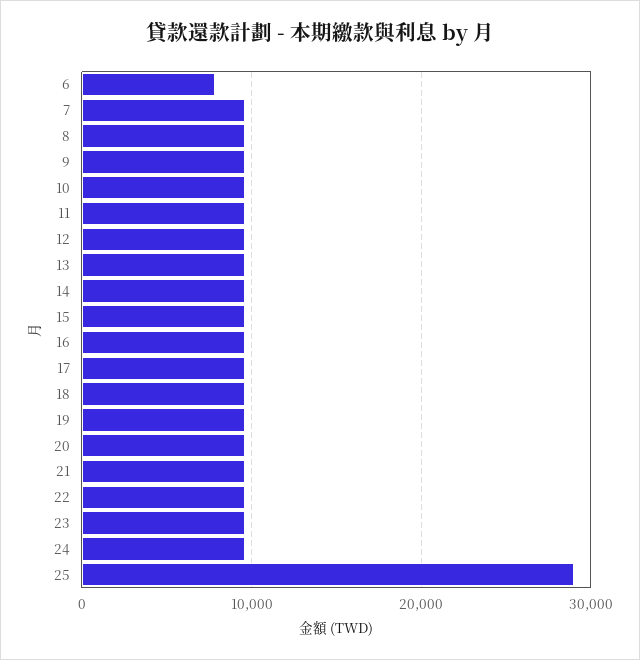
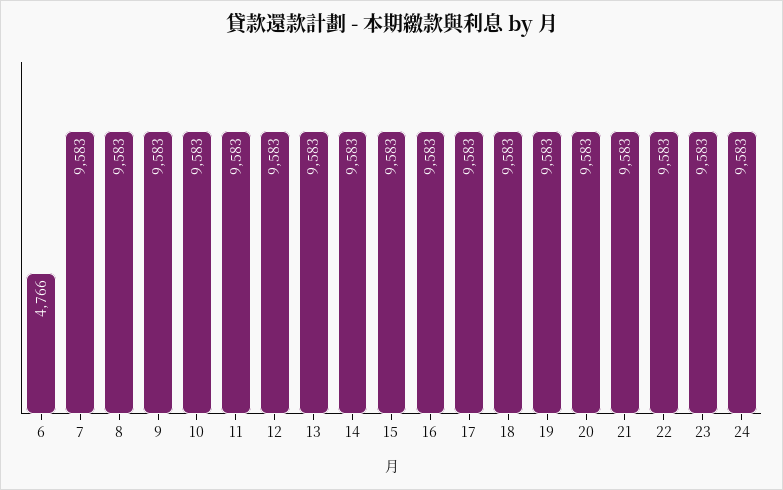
  {
-   "6": 8000,
+   "6": 4766,
    "7": 9583,
    "8": 9583,
    "9": 9583,
    "10": 9583,
    "11": 9583,
    "12": 9583,
    "13": 9583,
    "14": 9583,
    "15": 9583,
    "16": 9583,
    "17": 9583,
    "18": 9583,
    "19": 9583,
    "20": 9583,
    "21": 9583,
    "22": 9583,
    "23": 9583,
-   "24": 9583,
+   "24": 9583
-   "25": 29000
  }

